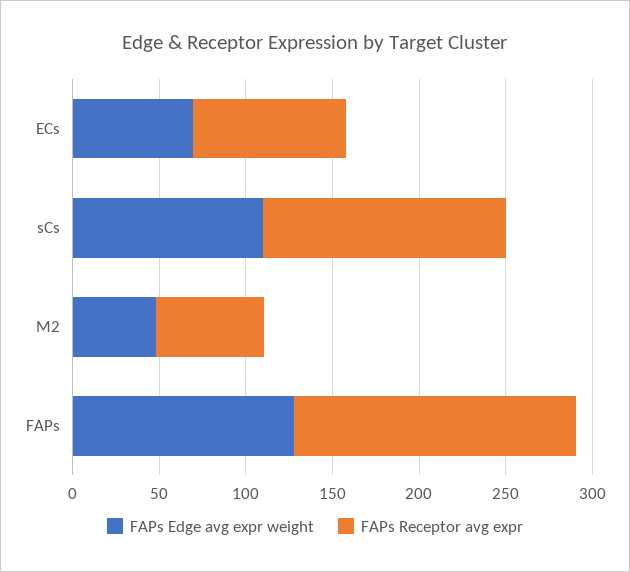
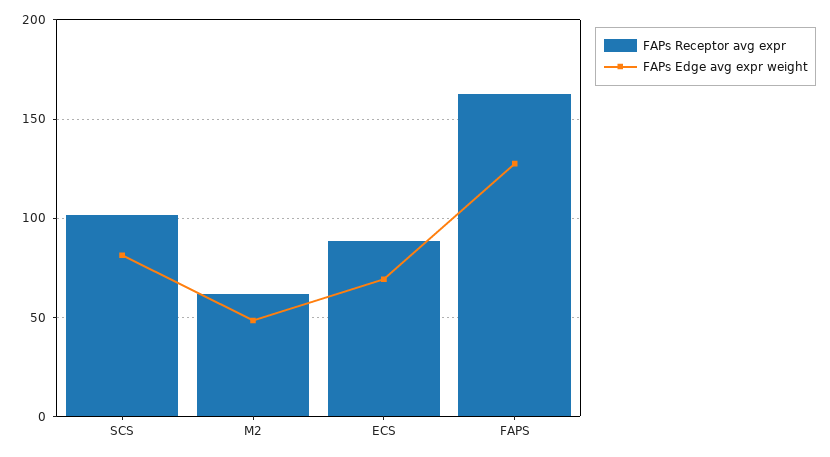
  {
    "FAPs Edge avg expr weight": {
      "ECs": 70,
-     "sCs": 110,
+     "sCs": 80,
      "M2": 50,
      "FAPs": 130
    },
    "FAPs Receptor avg expr": {
      "ECs": 90,
-     "sCs": 140,
+     "sCs": 100,
      "M2": 60,
      "FAPs": 165
    }
  }

